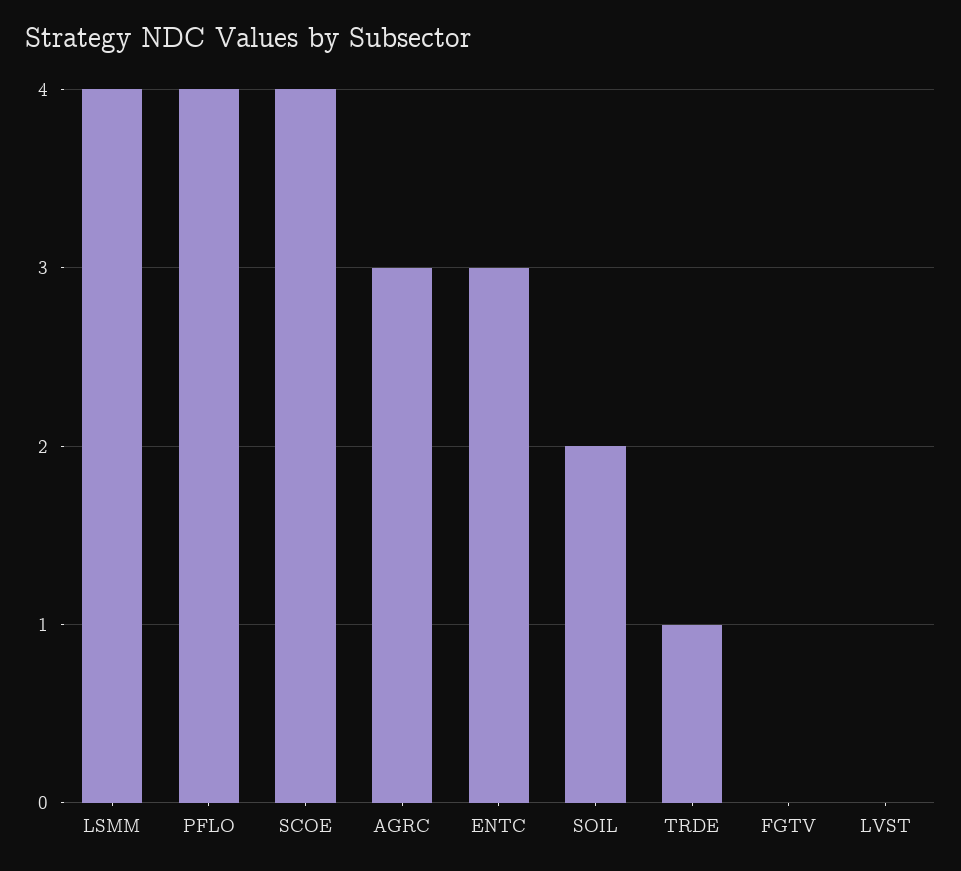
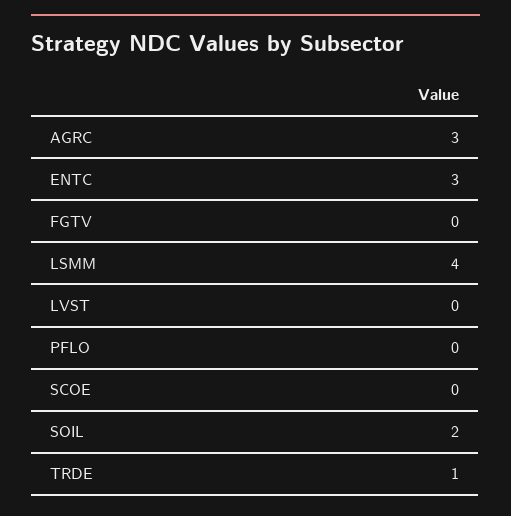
  {
    "LSMM": 4,
-   "PFLO": 4,
+   "PFLO": 0,
-   "SCOE": 4,
+   "SCOE": 0,
    "AGRC": 3,
    "ENTC": 3,
    "SOIL": 2,
    "TRDE": 1,
    "FGTV": 0,
    "LVST": 0
  }

